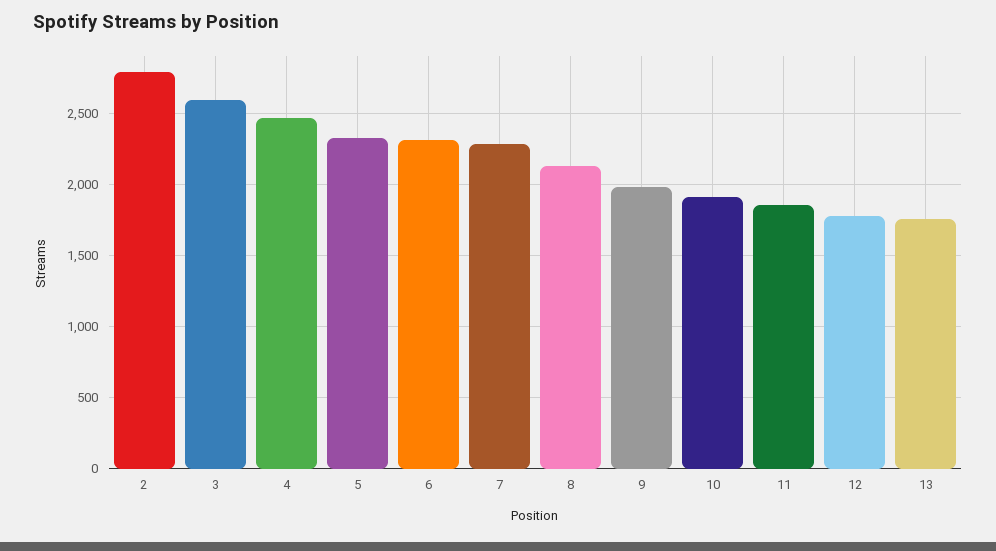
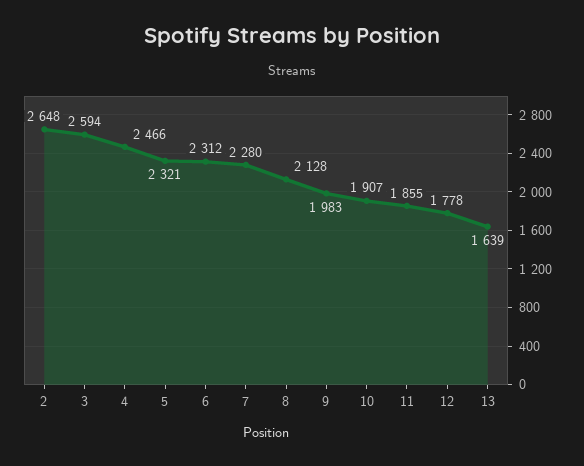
  {
-   "2": 2800,
+   "2": 2648,
    "3": 2594,
    "4": 2466,
    "5": 2321,
    "6": 2312,
    "7": 2280,
    "8": 2128,
    "9": 1983,
    "10": 1907,
    "11": 1855,
    "12": 1778,
-   "13": 1750
+   "13": 1639
  }

